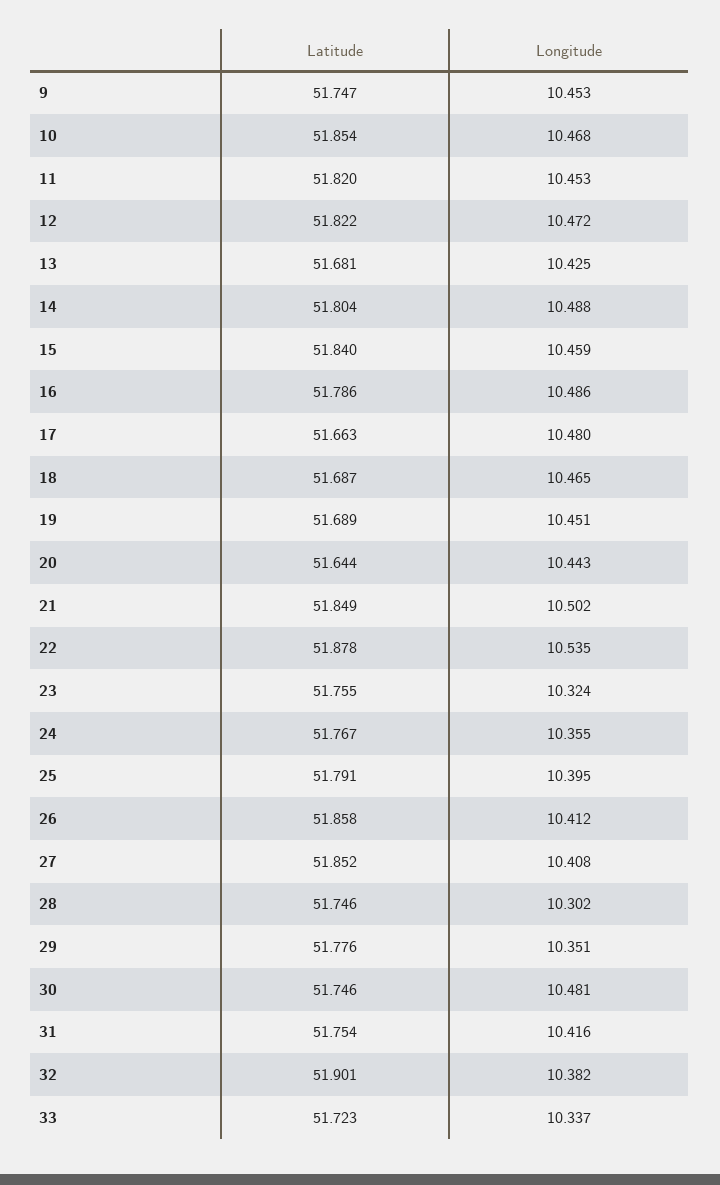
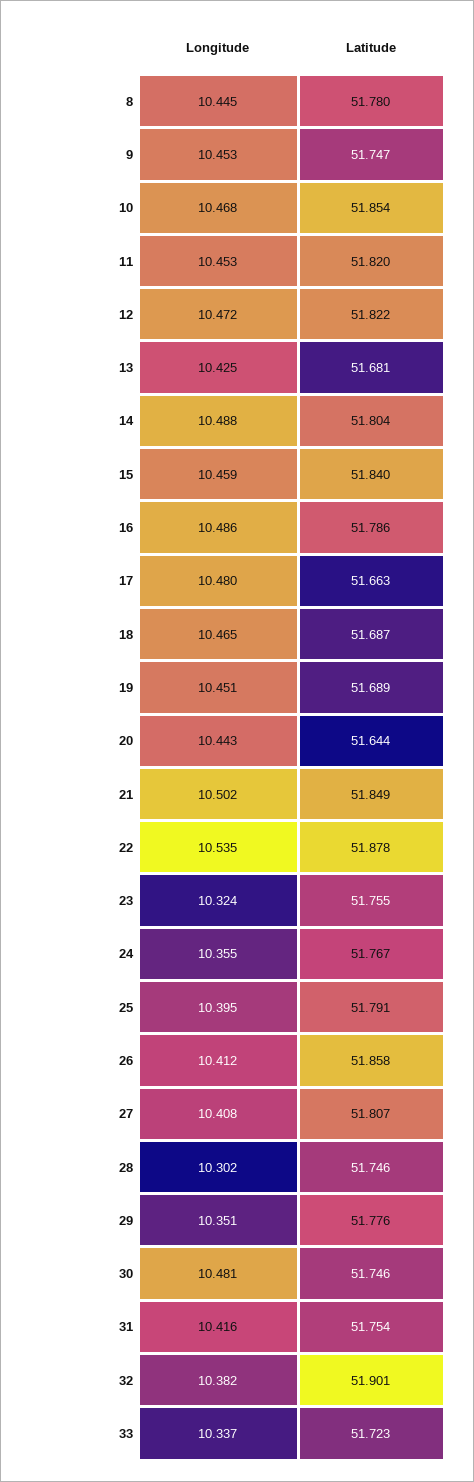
  {
    "Latitude": {
      "9": 51.747,
      "10": 51.854,
      "11": 51.82,
      "12": 51.822,
      "13": 51.681,
      "14": 51.804,
      "15": 51.84,
      "16": 51.786,
      "17": 51.663,
      "18": 51.687,
      "19": 51.689,
      "20": 51.644,
      "21": 51.849,
      "22": 51.878,
      "23": 51.755,
      "24": 51.767,
      "25": 51.791,
      "26": 51.858,
-     "27": 51.852,
+     "27": 51.807,
      "28": 51.746,
      "29": 51.776,
      "30": 51.746,
      "31": 51.754,
      "32": 51.901,
-     "33": 51.723
+     "33": 51.723,
+     "8": 51.78
    },
    "Longitude": {
      "9": 10.453,
      "10": 10.468,
      "11": 10.453,
      "12": 10.472,
      "13": 10.425,
      "14": 10.488,
      "15": 10.459,
      "16": 10.486,
      "17": 10.48,
      "18": 10.465,
      "19": 10.451,
      "20": 10.443,
      "21": 10.502,
      "22": 10.535,
      "23": 10.324,
      "24": 10.355,
      "25": 10.395,
      "26": 10.412,
      "27": 10.408,
      "28": 10.302,
      "29": 10.351,
      "30": 10.481,
      "31": 10.416,
      "32": 10.382,
-     "33": 10.337
+     "33": 10.337,
+     "8": 10.445
    }
  }

